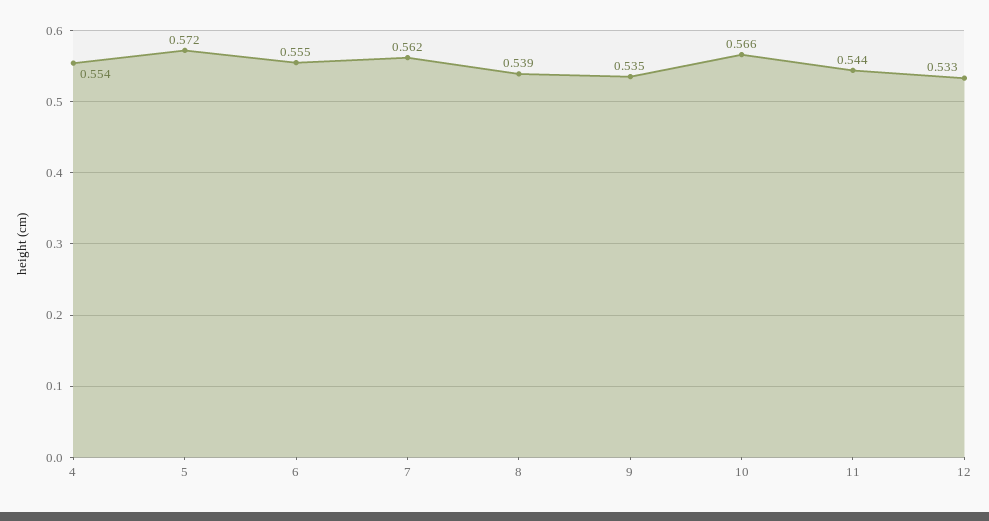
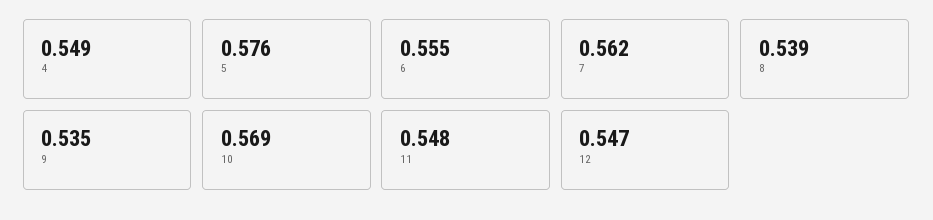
  {
-   "4": 0.554,
+   "4": 0.549,
-   "5": 0.572,
+   "5": 0.576,
    "6": 0.555,
    "7": 0.562,
    "8": 0.539,
    "9": 0.535,
-   "10": 0.566,
+   "10": 0.569,
-   "11": 0.544,
+   "11": 0.548,
-   "12": 0.533
+   "12": 0.547
  }

